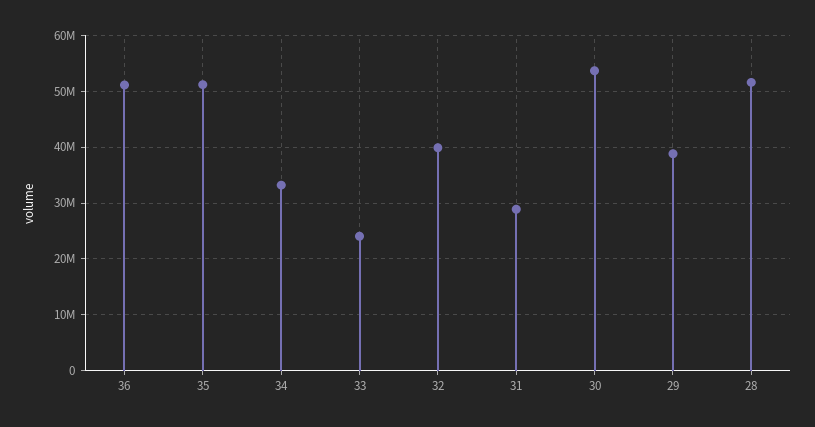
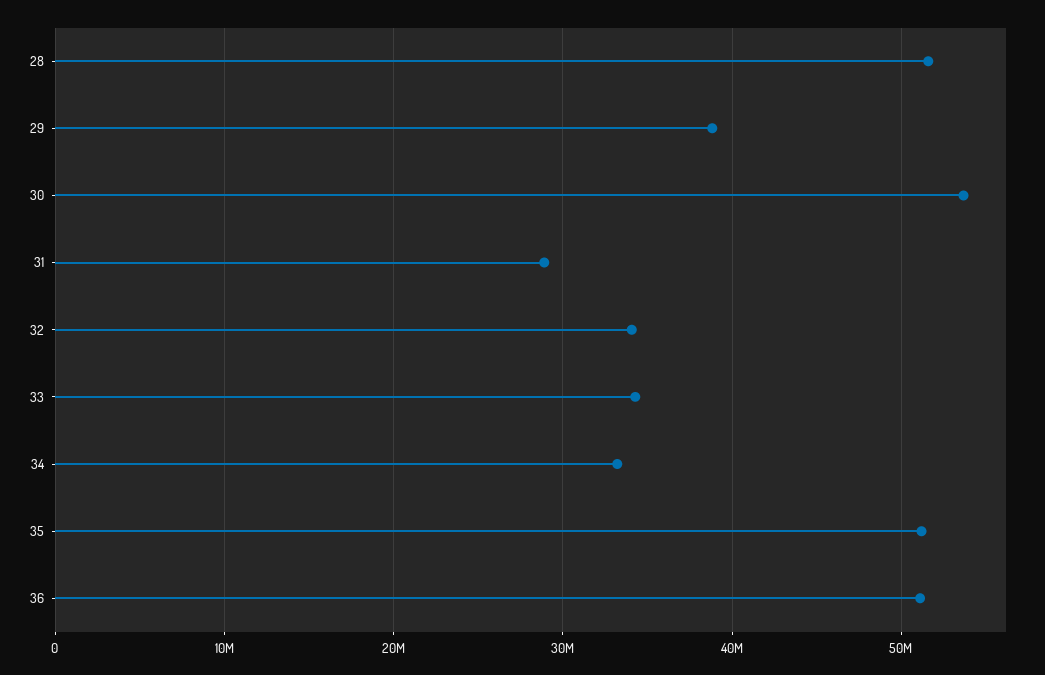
  {
    "36": 51000000,
    "35": 51000000,
    "34": 33000000,
-   "33": 24000000,
+   "33": 34000000,
-   "32": 40000000,
+   "32": 34000000,
    "31": 29000000,
    "30": 54000000,
    "29": 39000000,
    "28": 52000000
  }

